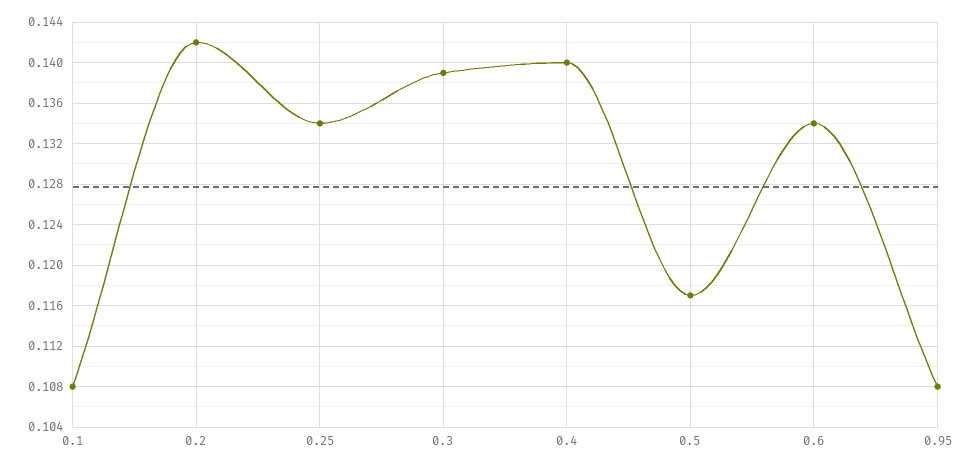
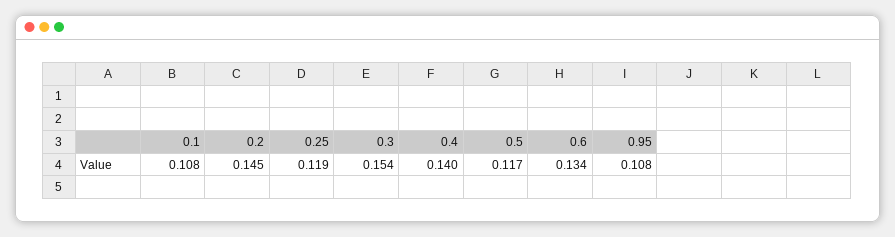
  {
    "0.1": 0.108,
-   "0.2": 0.142,
+   "0.2": 0.145,
-   "0.25": 0.134,
+   "0.25": 0.119,
-   "0.3": 0.139,
+   "0.3": 0.154,
    "0.4": 0.14,
    "0.5": 0.117,
    "0.6": 0.134,
    "0.95": 0.108
  }

